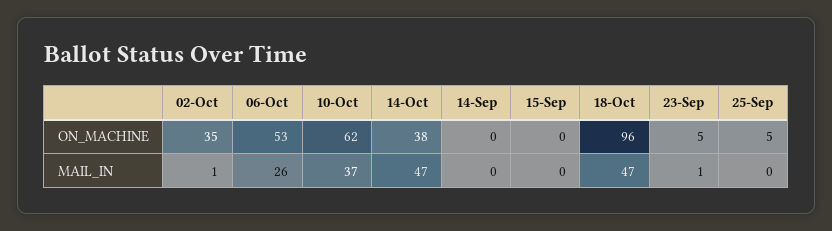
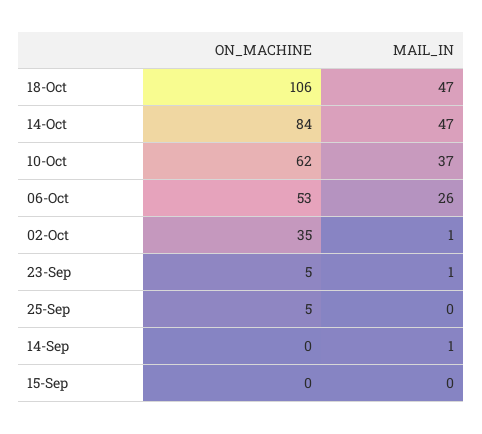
  {
    "02-Oct": {
      "ON_MACHINE": 35,
      "MAIL_IN": 1
    },
    "06-Oct": {
      "ON_MACHINE": 53,
      "MAIL_IN": 26
    },
    "10-Oct": {
      "ON_MACHINE": 62,
      "MAIL_IN": 37
    },
    "14-Oct": {
-     "ON_MACHINE": 38,
+     "ON_MACHINE": 84,
      "MAIL_IN": 47
    },
    "14-Sep": {
      "ON_MACHINE": 0,
-     "MAIL_IN": 0
+     "MAIL_IN": 1
    },
    "15-Sep": {
      "ON_MACHINE": 0,
      "MAIL_IN": 0
    },
    "18-Oct": {
-     "ON_MACHINE": 96,
+     "ON_MACHINE": 106,
      "MAIL_IN": 47
    },
    "23-Sep": {
      "ON_MACHINE": 5,
      "MAIL_IN": 1
    },
    "25-Sep": {
      "ON_MACHINE": 5,
      "MAIL_IN": 0
    }
  }

